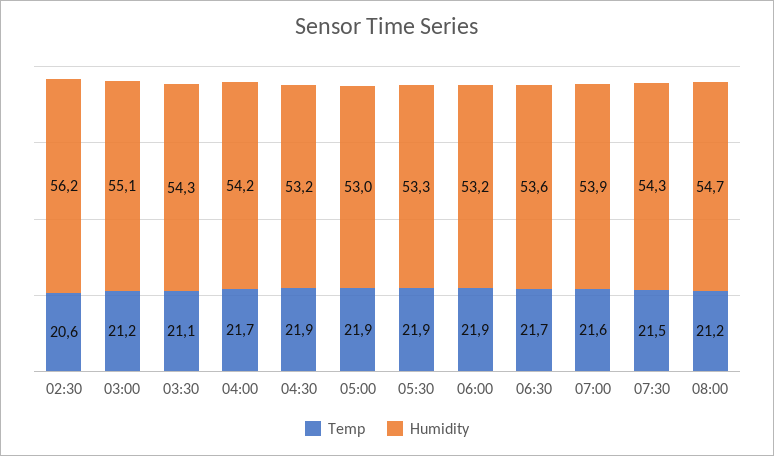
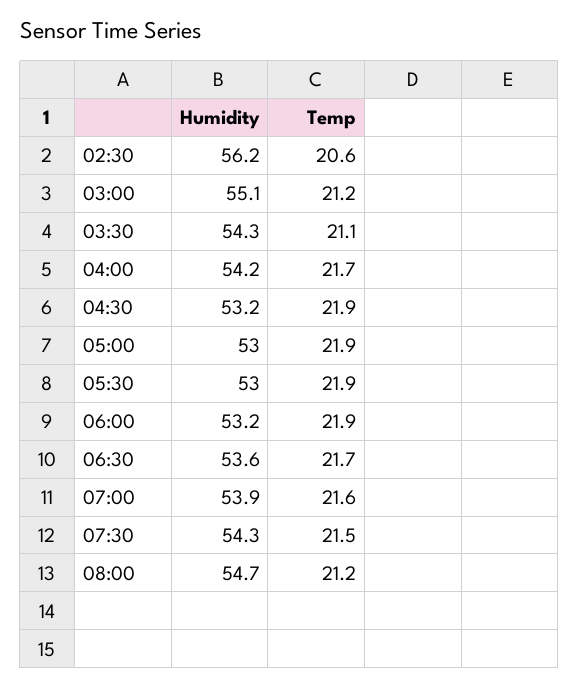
  {
    "Temp": {
      "02:30": 20.6,
      "03:00": 21.2,
      "03:30": 21.1,
      "04:00": 21.7,
      "04:30": 21.9,
      "05:00": 21.9,
      "05:30": 21.9,
      "06:00": 21.9,
      "06:30": 21.7,
      "07:00": 21.6,
      "07:30": 21.5,
      "08:00": 21.2
    },
    "Humidity": {
      "02:30": 56.2,
      "03:00": 55.1,
      "03:30": 54.3,
      "04:00": 54.2,
      "04:30": 53.2,
      "05:00": 53,
-     "05:30": 53.3,
+     "05:30": 53,
      "06:00": 53.2,
      "06:30": 53.6,
      "07:00": 53.9,
      "07:30": 54.3,
      "08:00": 54.7
    }
  }

